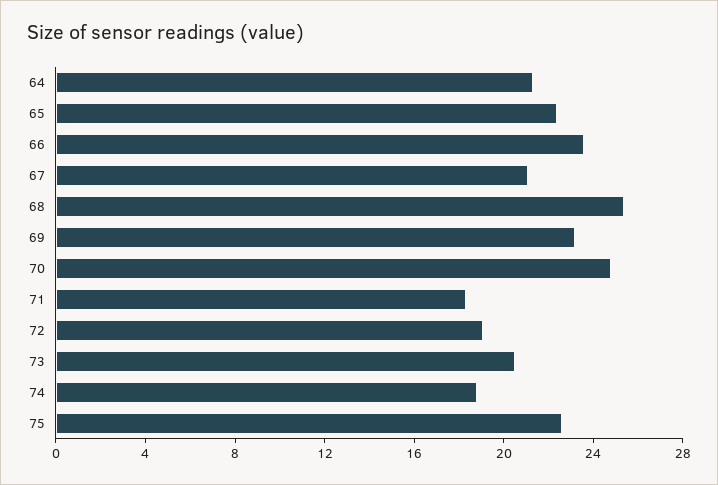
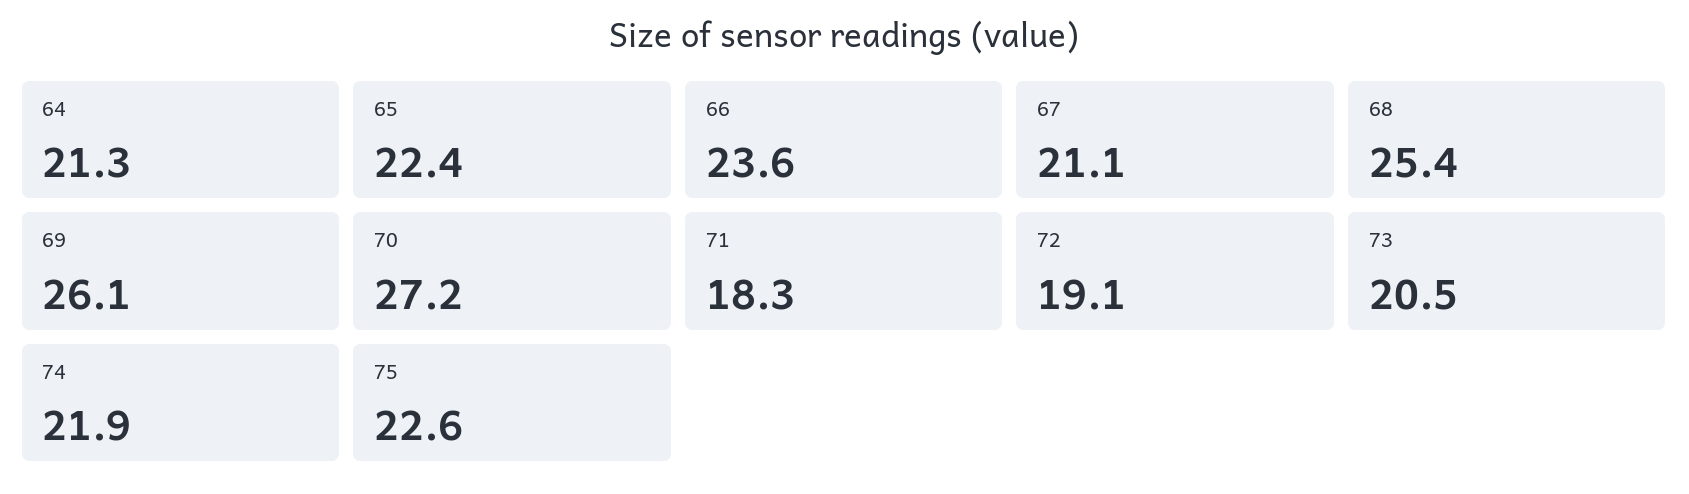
  {
    "64": 21.3,
    "65": 22.4,
    "66": 23.6,
    "67": 21.1,
    "68": 25.4,
-   "69": 23,
+   "69": 26.1,
-   "70": 25,
+   "70": 27.2,
    "71": 18.3,
    "72": 19.1,
    "73": 20.5,
-   "74": 19,
+   "74": 21.9,
    "75": 22.6
  }

